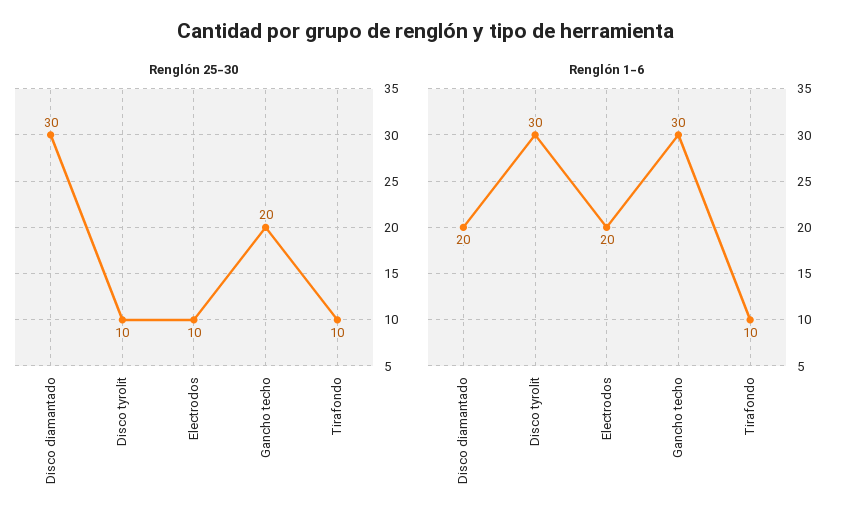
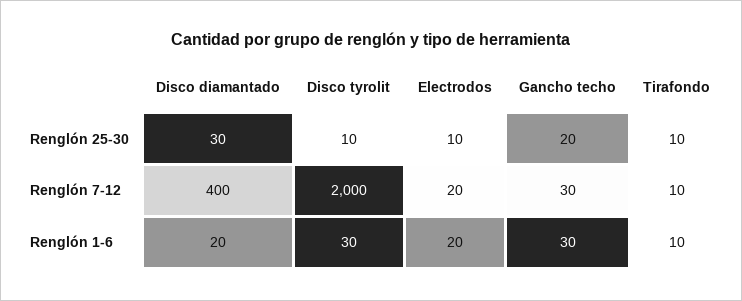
  {
    "Renglón 25-30": {
      "Disco diamantado": 30,
      "Disco tyrolit": 10,
      "Electrodos": 10,
      "Gancho techo": 20,
      "Tirafondo": 10
    },
    "Renglón 1-6": {
      "Disco diamantado": 20,
      "Disco tyrolit": 30,
      "Electrodos": 20,
      "Gancho techo": 30,
      "Tirafondo": 10
-   }
+   },
+   "Renglón 7-12": {
+     "Disco diamantado": 400,
+     "Disco tyrolit": 2000,
+     "Electrodos": 20,
+     "Gancho techo": 30,
+     "Tirafondo": 10
+   }
  }

